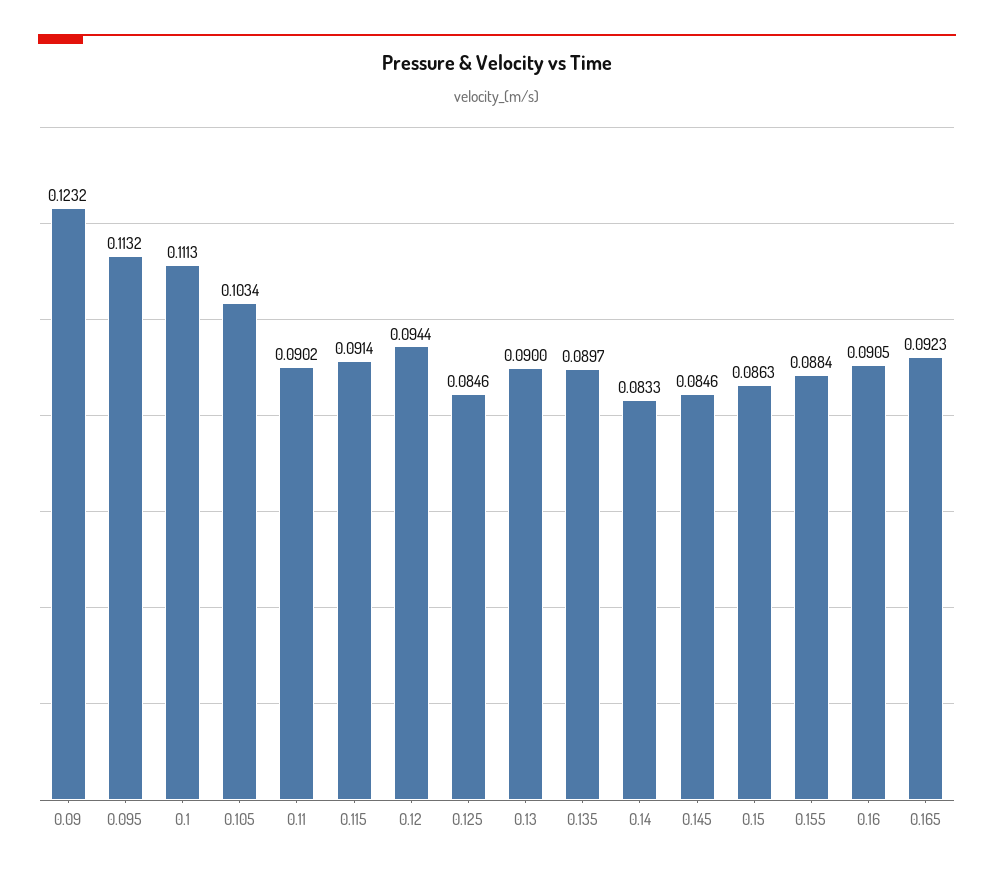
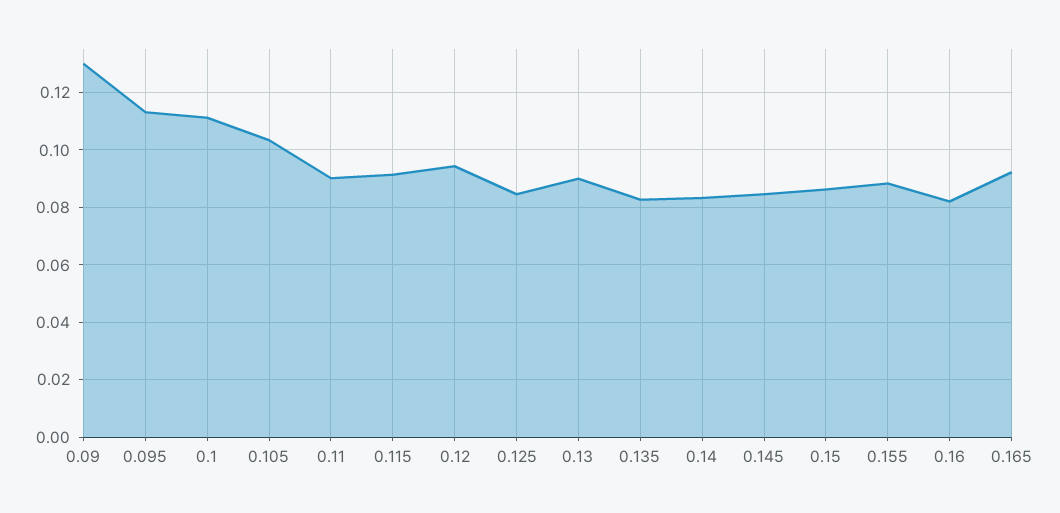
  {
-   "0.09": 0.1232,
+   "0.09": 0.13,
    "0.095": 0.1132,
    "0.1": 0.1113,
    "0.105": 0.1034,
    "0.11": 0.0902,
    "0.115": 0.0914,
    "0.12": 0.0944,
    "0.125": 0.0846,
    "0.13": 0.09,
-   "0.135": 0.0897,
+   "0.135": 0.0825,
    "0.14": 0.0833,
    "0.145": 0.0846,
    "0.15": 0.0863,
    "0.155": 0.0884,
-   "0.16": 0.0905,
+   "0.16": 0.0825,
    "0.165": 0.0923
  }

